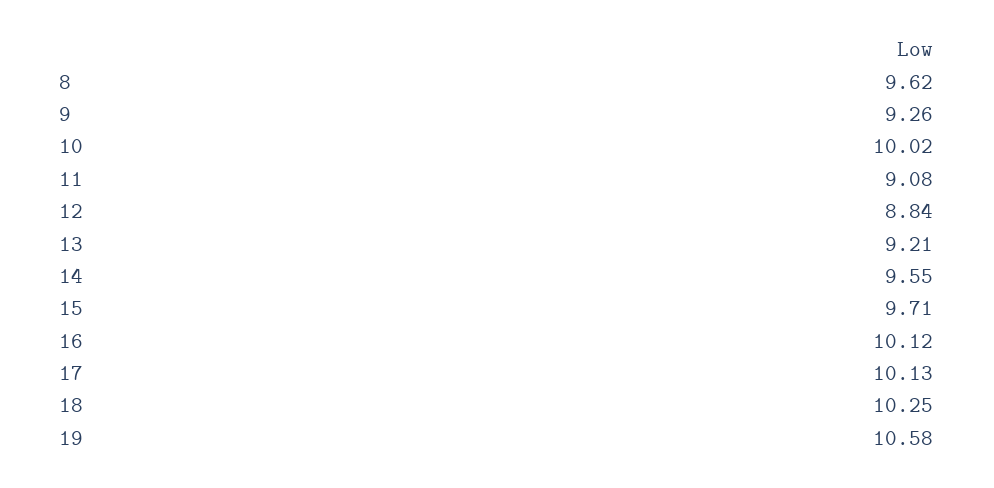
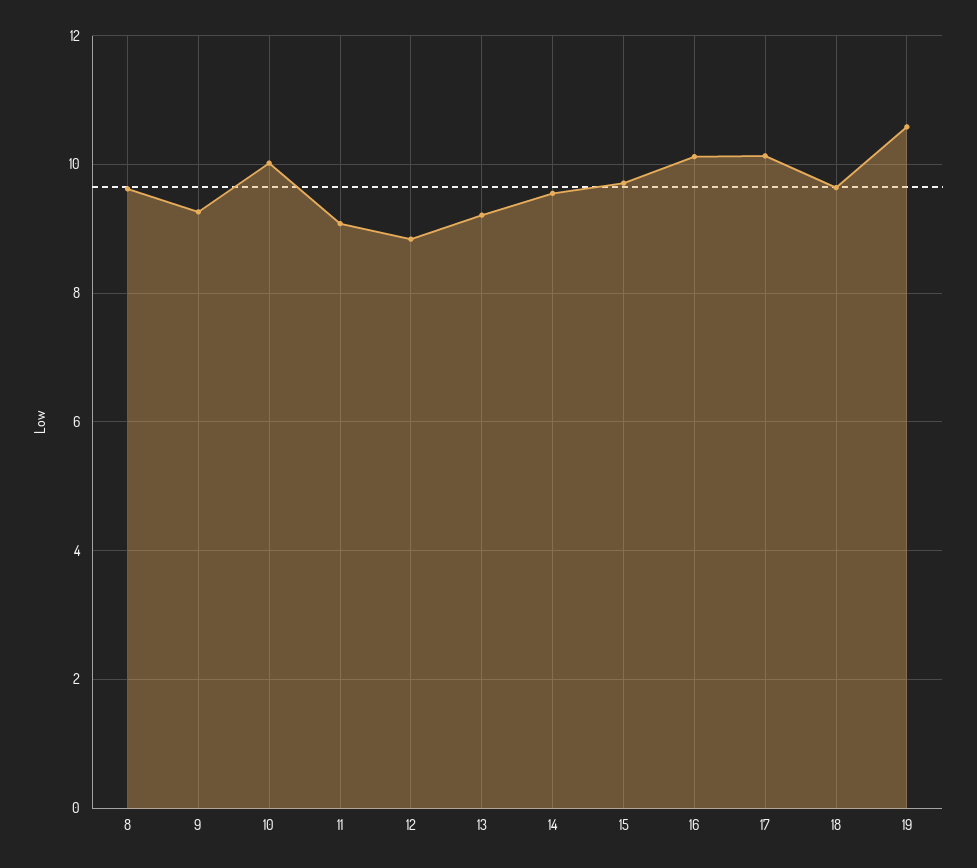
  {
    "8": 9.62,
    "9": 9.26,
    "10": 10.02,
    "11": 9.08,
    "12": 8.84,
    "13": 9.21,
    "14": 9.55,
    "15": 9.71,
    "16": 10.12,
    "17": 10.13,
-   "18": 10.25,
+   "18": 9.6,
    "19": 10.58
  }

